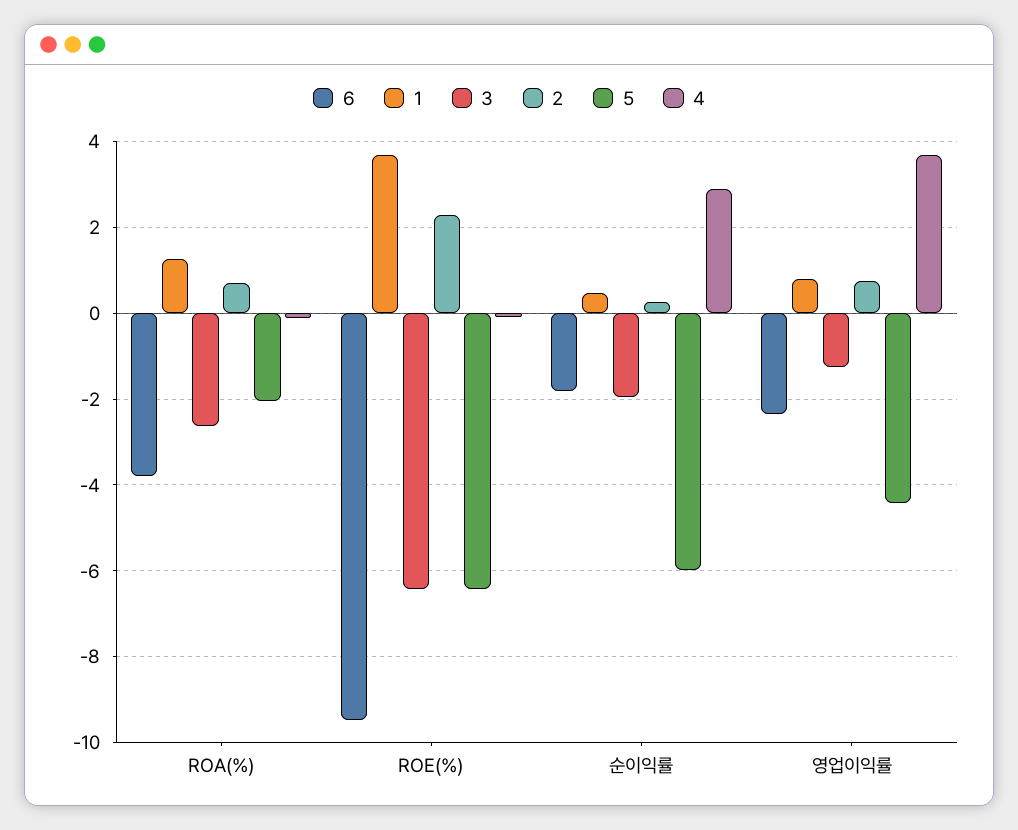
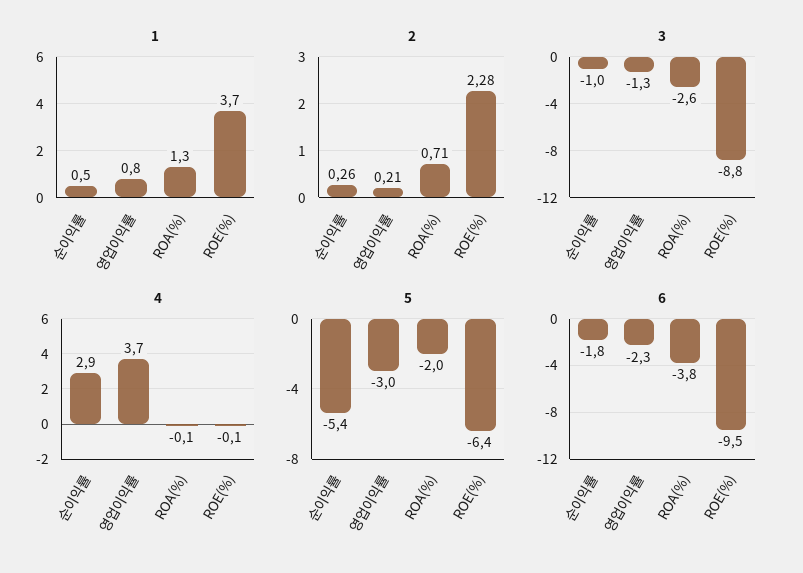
  {
    "6": {
      "ROA(%)": -3.8,
      "ROE(%)": -9.5,
      "순이익률": -1.8,
      "영업이익률": -2.3
    },
    "1": {
      "ROA(%)": 1.3,
      "ROE(%)": 3.7,
      "순이익률": 0.5,
      "영업이익률": 0.8
    },
    "3": {
      "ROA(%)": -2.6,
-     "ROE(%)": -6.4,
+     "ROE(%)": -8.8,
-     "순이익률": -2,
+     "순이익률": -1,
      "영업이익률": -1.3
    },
    "2": {
      "ROA(%)": 0.71,
      "ROE(%)": 2.28,
      "순이익률": 0.26,
-     "영업이익률": 0.8
+     "영업이익률": 0.21
    },
    "5": {
      "ROA(%)": -2,
      "ROE(%)": -6.4,
-     "순이익률": -6,
+     "순이익률": -5.4,
-     "영업이익률": -4.4
+     "영업이익률": -3
    },
    "4": {
      "ROA(%)": -0.1,
      "ROE(%)": -0.1,
      "순이익률": 2.9,
      "영업이익률": 3.7
    }
  }

